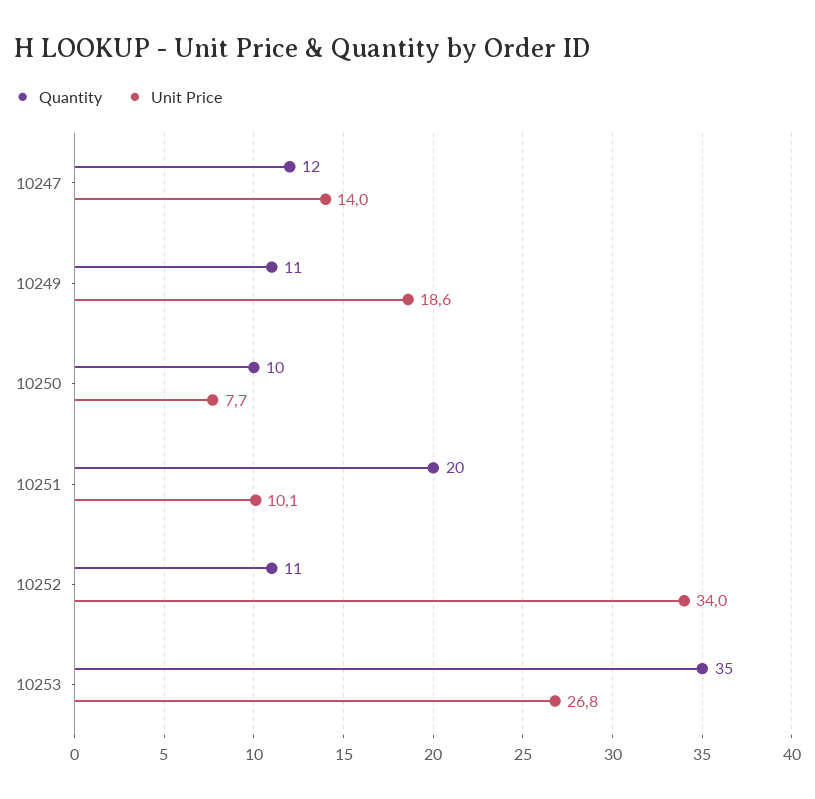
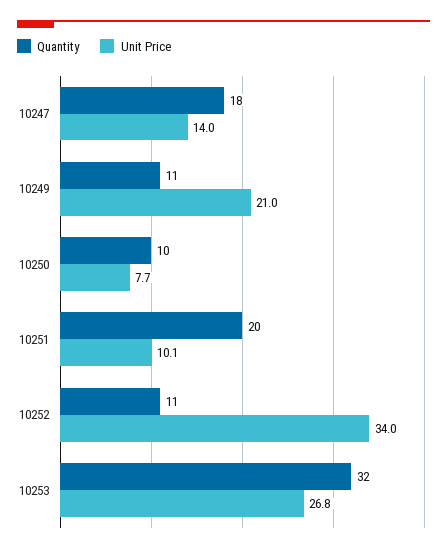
  {
    "Quantity": {
-     "10247": 12,
+     "10247": 18,
      "10249": 11,
      "10250": 10,
      "10251": 20,
      "10252": 11,
-     "10253": 35
+     "10253": 32
    },
    "Unit Price": {
      "10247": 14,
-     "10249": 18.6,
+     "10249": 21,
      "10250": 7.7,
      "10251": 10.1,
      "10252": 34,
      "10253": 26.8
    }
  }

